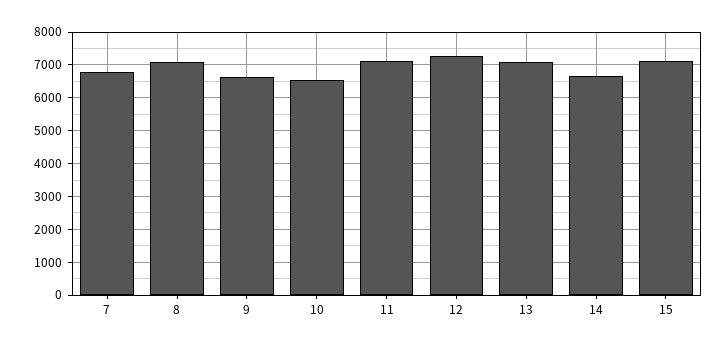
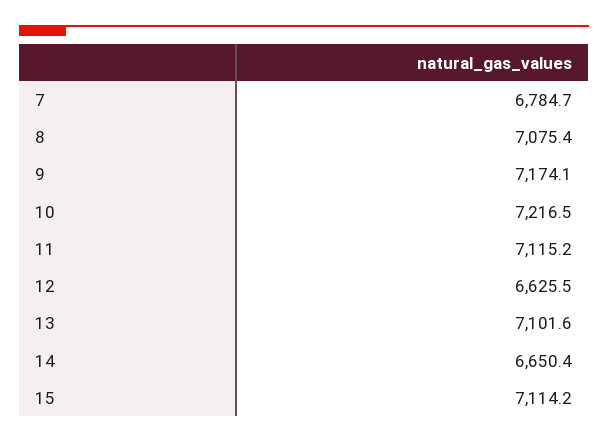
  {
    "7": 6784.7,
    "8": 7075.4,
-   "9": 6600,
+   "9": 7174.1,
-   "10": 6600,
+   "10": 7216.5,
    "11": 7115.2,
-   "12": 7200,
+   "12": 6625.5,
    "13": 7101.6,
    "14": 6650.4,
    "15": 7114.2
  }

